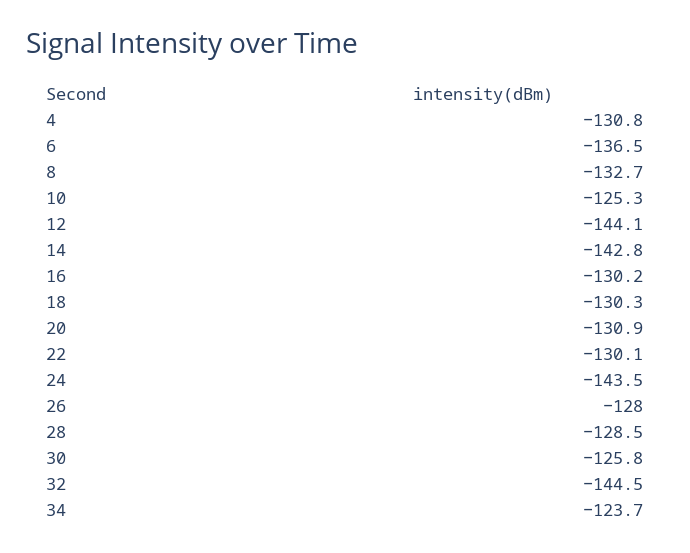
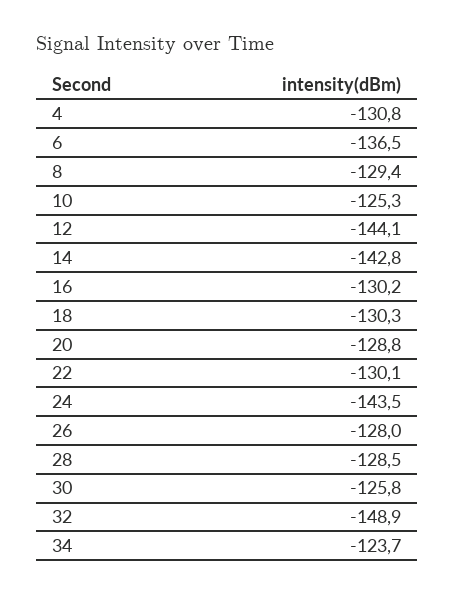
  {
    "4": -130.8,
    "6": -136.5,
-   "8": -132.7,
+   "8": -129.4,
    "10": -125.3,
    "12": -144.1,
    "14": -142.8,
    "16": -130.2,
    "18": -130.3,
-   "20": -130.9,
+   "20": -128.8,
    "22": -130.1,
    "24": -143.5,
    "26": -128,
    "28": -128.5,
    "30": -125.8,
-   "32": -144.5,
+   "32": -148.9,
    "34": -123.7
  }

